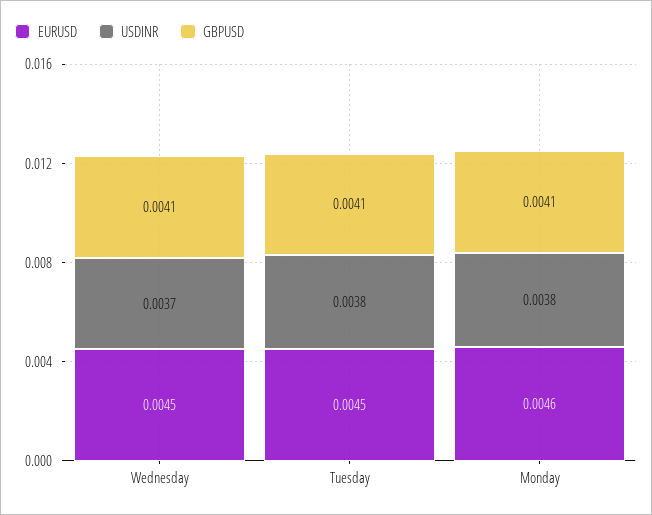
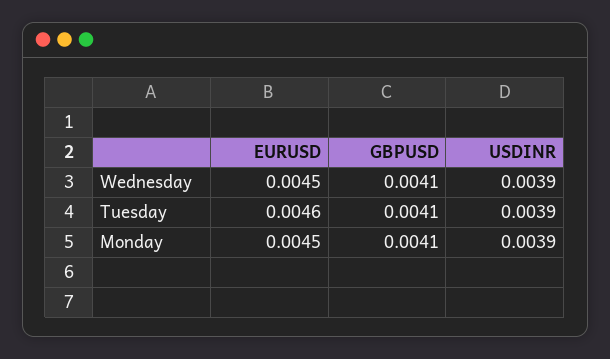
  {
    "EURUSD": {
      "Wednesday": 0.0045,
-     "Tuesday": 0.0045,
+     "Tuesday": 0.0046,
-     "Monday": 0.0046
+     "Monday": 0.0045
    },
    "USDINR": {
-     "Wednesday": 0.0037,
+     "Wednesday": 0.0039,
-     "Tuesday": 0.0038,
+     "Tuesday": 0.0039,
-     "Monday": 0.0038
+     "Monday": 0.0039
    },
    "GBPUSD": {
      "Wednesday": 0.0041,
      "Tuesday": 0.0041,
      "Monday": 0.0041
    }
  }

